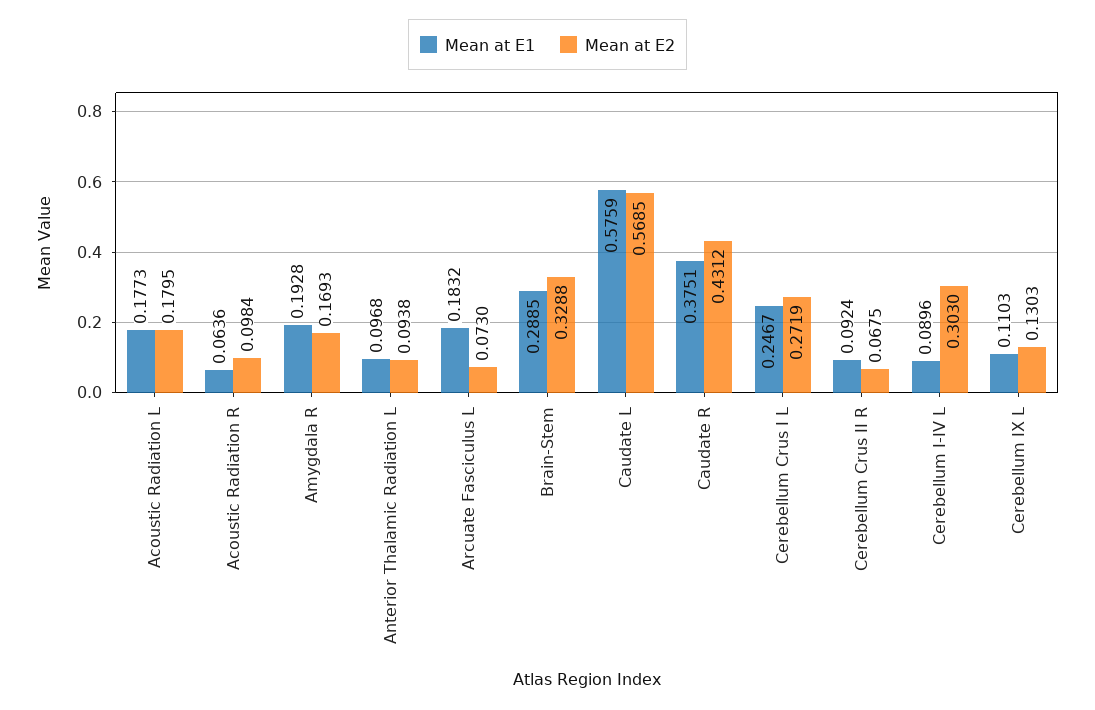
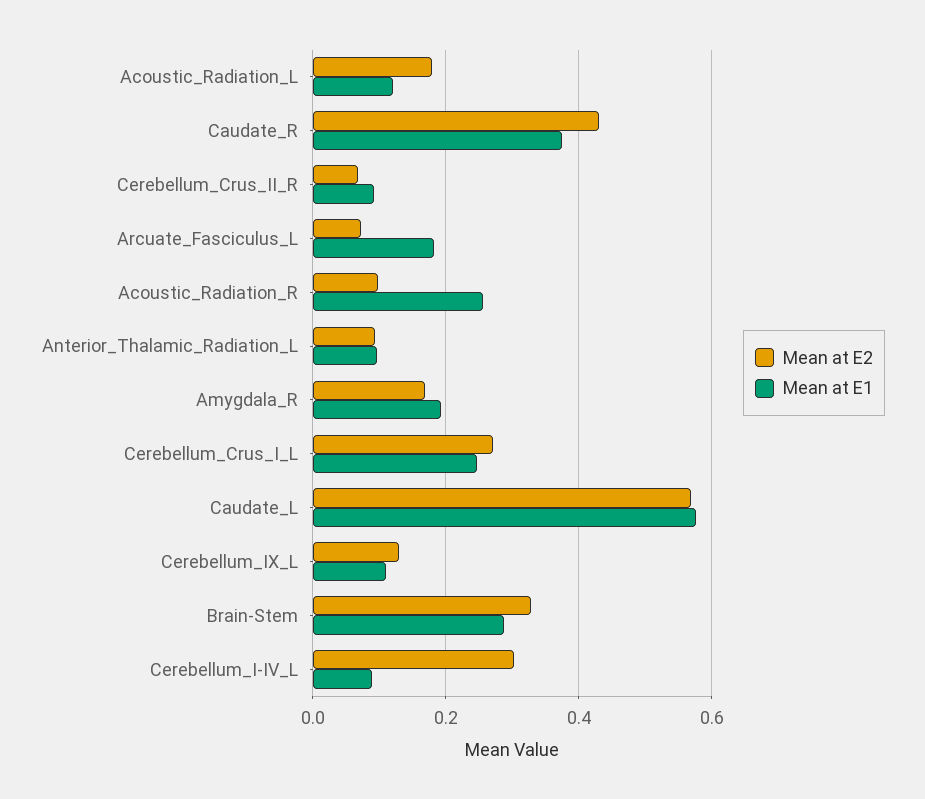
  {
    "Mean at E1": {
-     "Acoustic Radiation L": 0.1773,
+     "Acoustic Radiation L": 0.12,
-     "Acoustic Radiation R": 0.0636,
+     "Acoustic Radiation R": 0.26,
      "Amygdala R": 0.1928,
      "Anterior Thalamic Radiation L": 0.0968,
      "Arcuate Fasciculus L": 0.1832,
      "Brain-Stem": 0.2885,
      "Caudate L": 0.5759,
      "Caudate R": 0.3751,
      "Cerebellum Crus I L": 0.2467,
      "Cerebellum Crus II R": 0.0924,
      "Cerebellum I-IV L": 0.0896,
      "Cerebellum IX L": 0.1103
    },
    "Mean at E2": {
      "Acoustic Radiation L": 0.1795,
      "Acoustic Radiation R": 0.0984,
      "Amygdala R": 0.1693,
      "Anterior Thalamic Radiation L": 0.0938,
      "Arcuate Fasciculus L": 0.073,
      "Brain-Stem": 0.3288,
      "Caudate L": 0.5685,
      "Caudate R": 0.4312,
      "Cerebellum Crus I L": 0.2719,
      "Cerebellum Crus II R": 0.0675,
      "Cerebellum I-IV L": 0.303,
      "Cerebellum IX L": 0.1303
    }
  }

